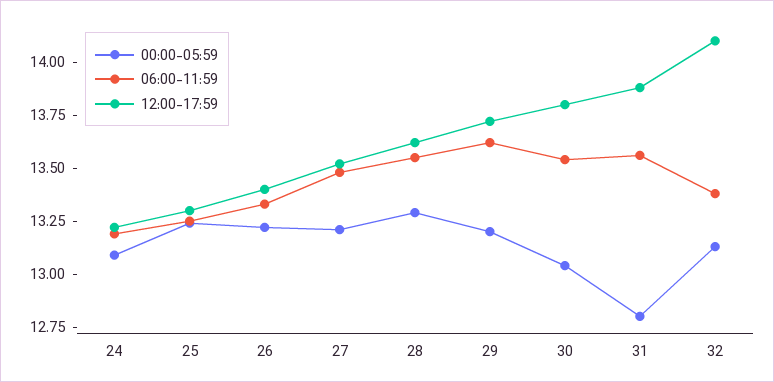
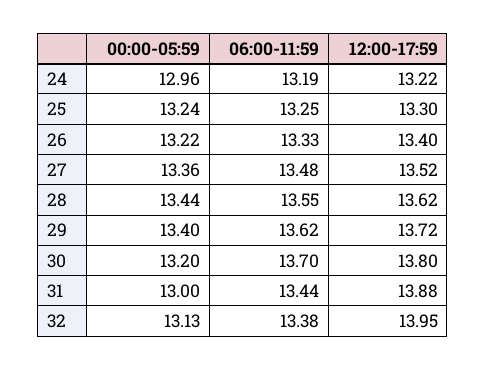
  {
    "00:00-05:59": {
-     "24": 13.1,
+     "24": 12.96,
      "25": 13.24,
      "26": 13.22,
-     "27": 13.2,
+     "27": 13.36,
-     "28": 13.3,
+     "28": 13.44,
-     "29": 13.2,
+     "29": 13.4,
-     "30": 13.05,
+     "30": 13.2,
-     "31": 12.8,
+     "31": 13,
      "32": 13.13
    },
    "06:00-11:59": {
      "24": 13.19,
      "25": 13.25,
      "26": 13.33,
      "27": 13.48,
      "28": 13.55,
      "29": 13.62,
-     "30": 13.55,
+     "30": 13.7,
-     "31": 13.55,
+     "31": 13.44,
      "32": 13.38
    },
    "12:00-17:59": {
      "24": 13.22,
      "25": 13.3,
      "26": 13.4,
      "27": 13.52,
      "28": 13.62,
      "29": 13.72,
      "30": 13.8,
      "31": 13.88,
-     "32": 14.1
+     "32": 13.95
    }
  }

